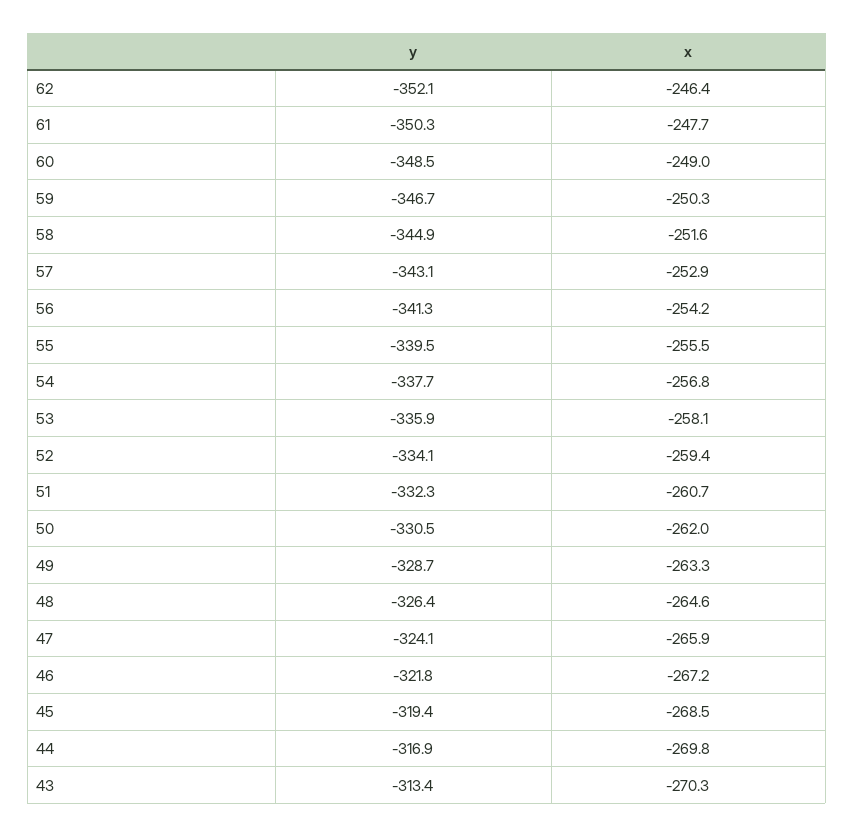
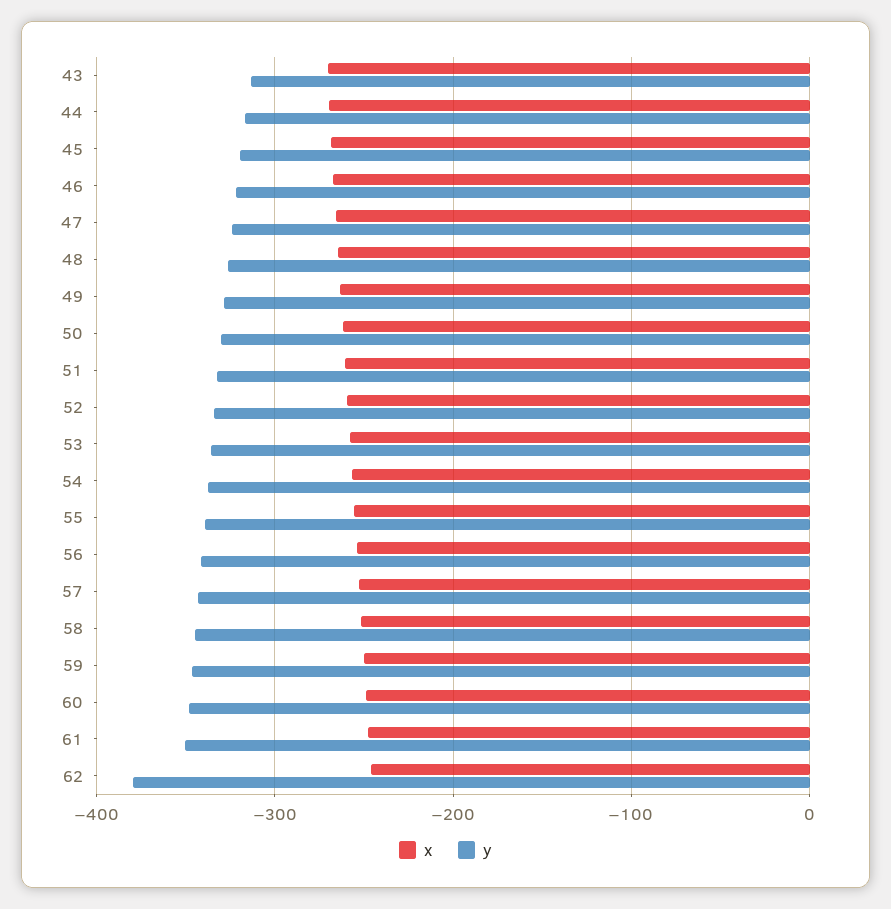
  {
    "y": {
-     "62": -352.1,
+     "62": -380,
      "61": -350.3,
      "60": -348.5,
      "59": -346.7,
      "58": -344.9,
      "57": -343.1,
      "56": -341.3,
      "55": -339.5,
      "54": -337.7,
      "53": -335.9,
      "52": -334.1,
      "51": -332.3,
      "50": -330.5,
      "49": -328.7,
      "48": -326.4,
      "47": -324.1,
      "46": -321.8,
      "45": -319.4,
      "44": -316.9,
      "43": -313.4
    },
    "x": {
      "62": -246.4,
      "61": -247.7,
      "60": -249,
      "59": -250.3,
      "58": -251.6,
      "57": -252.9,
      "56": -254.2,
      "55": -255.5,
      "54": -256.8,
      "53": -258.1,
      "52": -259.4,
      "51": -260.7,
      "50": -262,
      "49": -263.3,
      "48": -264.6,
      "47": -265.9,
      "46": -267.2,
      "45": -268.5,
      "44": -269.8,
      "43": -270.3
    }
  }

